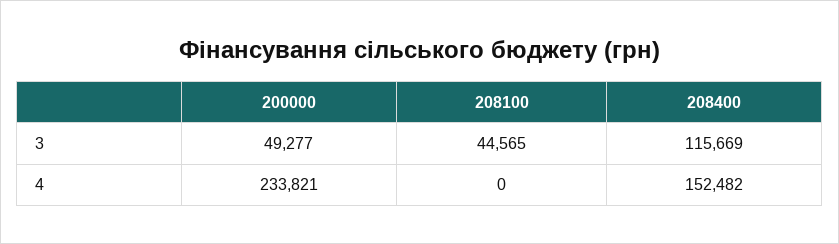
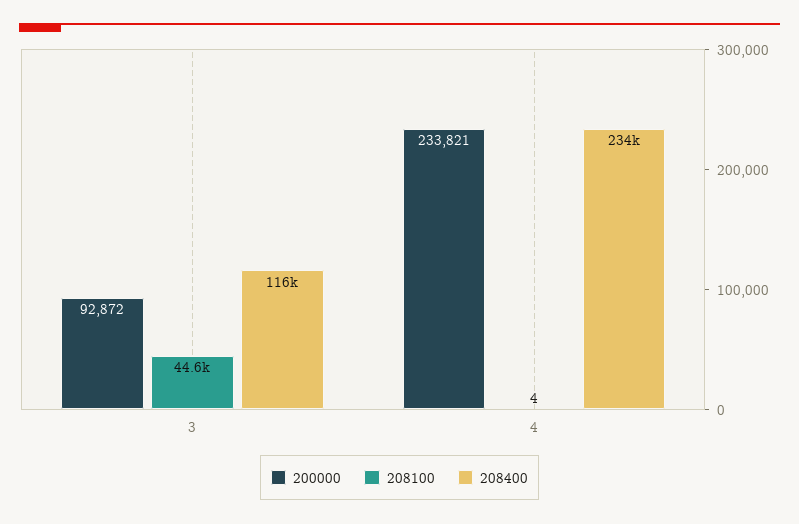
  {
    "200000": {
-     "3": 49277,
+     "3": 92872,
      "4": 233821
    },
    "208100": {
      "3": 44565,
-     "4": 0
+     "4": 4
    },
    "208400": {
      "3": 115669,
-     "4": 152482
+     "4": 234000
    }
  }

